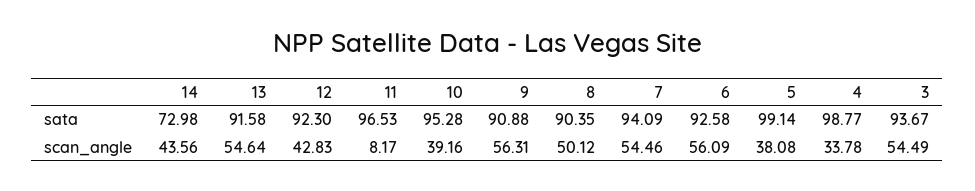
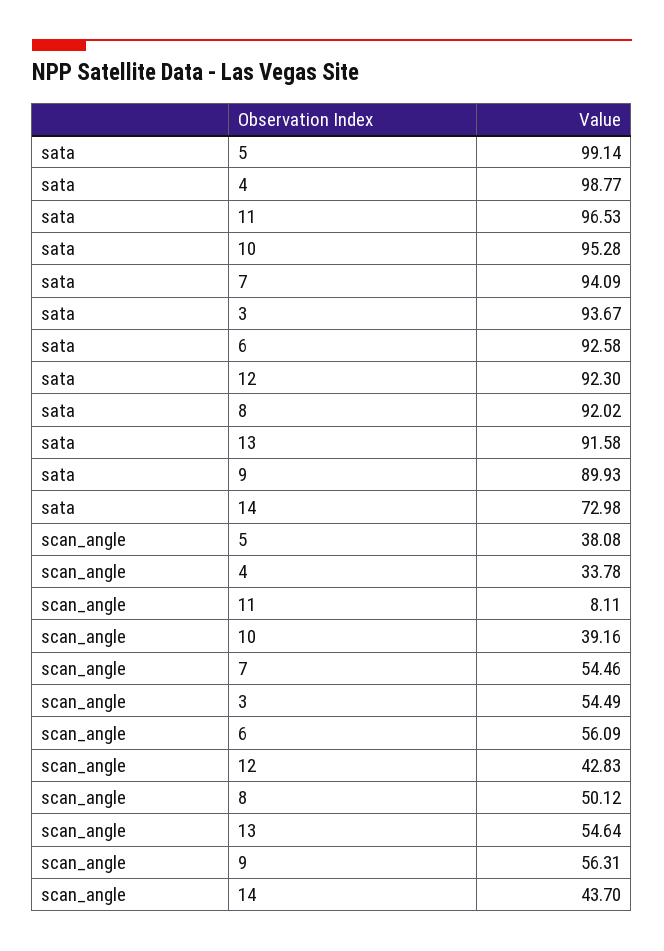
  {
    "14": {
      "sata": 72.98,
-     "scan_angle": 43.56
+     "scan_angle": 43.7
    },
    "13": {
      "sata": 91.58,
      "scan_angle": 54.64
    },
    "12": {
      "sata": 92.3,
      "scan_angle": 42.83
    },
    "11": {
      "sata": 96.53,
-     "scan_angle": 8.17
+     "scan_angle": 8.11
    },
    "10": {
      "sata": 95.28,
      "scan_angle": 39.16
    },
    "9": {
-     "sata": 90.88,
+     "sata": 89.93,
      "scan_angle": 56.31
    },
    "8": {
-     "sata": 90.35,
+     "sata": 92.02,
      "scan_angle": 50.12
    },
    "7": {
      "sata": 94.09,
      "scan_angle": 54.46
    },
    "6": {
      "sata": 92.58,
      "scan_angle": 56.09
    },
    "5": {
      "sata": 99.14,
      "scan_angle": 38.08
    },
    "4": {
      "sata": 98.77,
      "scan_angle": 33.78
    },
    "3": {
      "sata": 93.67,
      "scan_angle": 54.49
    }
  }

